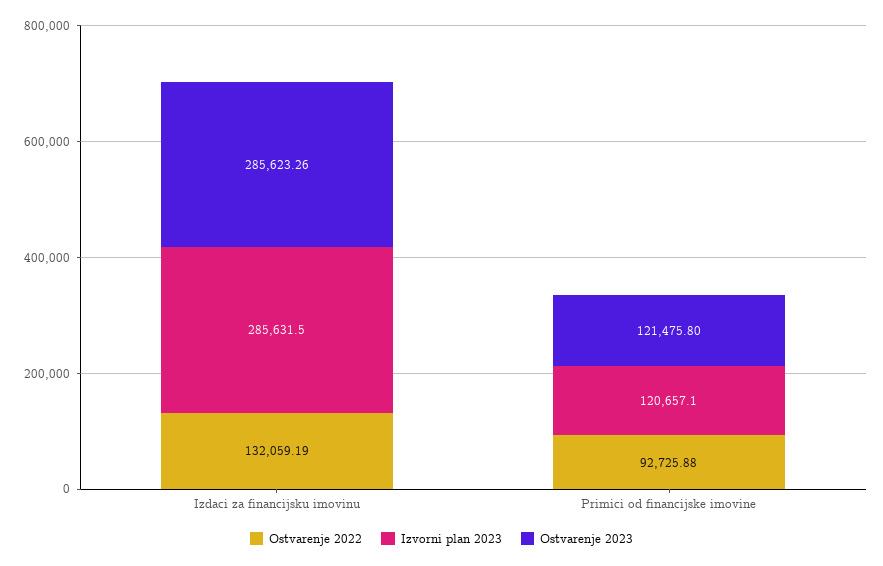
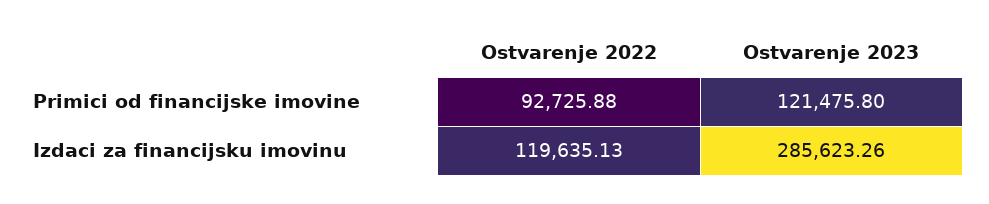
  {
    "Ostvarenje 2022": {
-     "Izdaci za financijsku imovinu": 132059.19,
+     "Izdaci za financijsku imovinu": 119635.13,
      "Primici od financijske imovine": 92725.88
    },
-   "Izvorni plan 2023": {
-     "Izdaci za financijsku imovinu": 285631.5,
-     "Primici od financijske imovine": 120657.1
-   },
    "Ostvarenje 2023": {
      "Izdaci za financijsku imovinu": 285623.26,
      "Primici od financijske imovine": 121475.8
    }
  }

